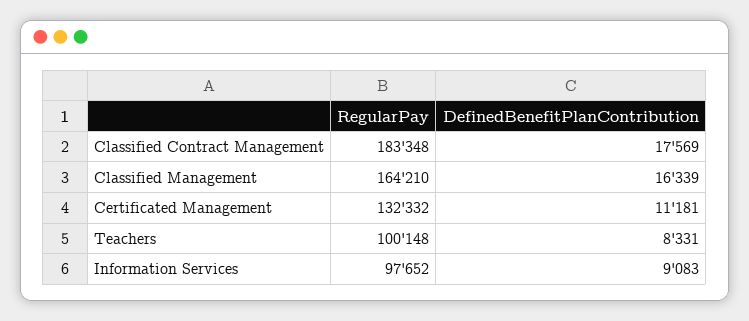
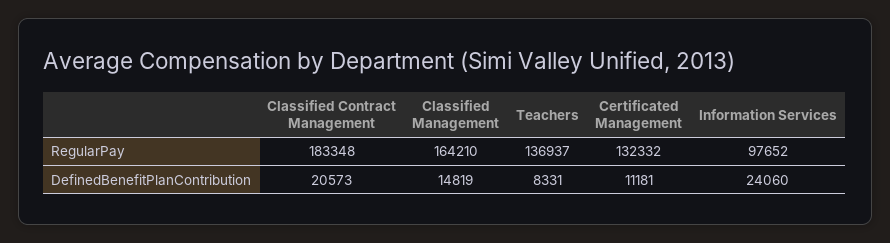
  {
    "RegularPay": {
      "Classified Contract Management": 183348,
      "Classified Management": 164210,
      "Certificated Management": 132332,
-     "Teachers": 100148,
+     "Teachers": 136937,
      "Information Services": 97652
    },
    "DefinedBenefitPlanContribution": {
-     "Classified Contract Management": 17569,
+     "Classified Contract Management": 20573,
-     "Classified Management": 16339,
+     "Classified Management": 14819,
      "Certificated Management": 11181,
      "Teachers": 8331,
-     "Information Services": 9083
+     "Information Services": 24060
    }
  }

